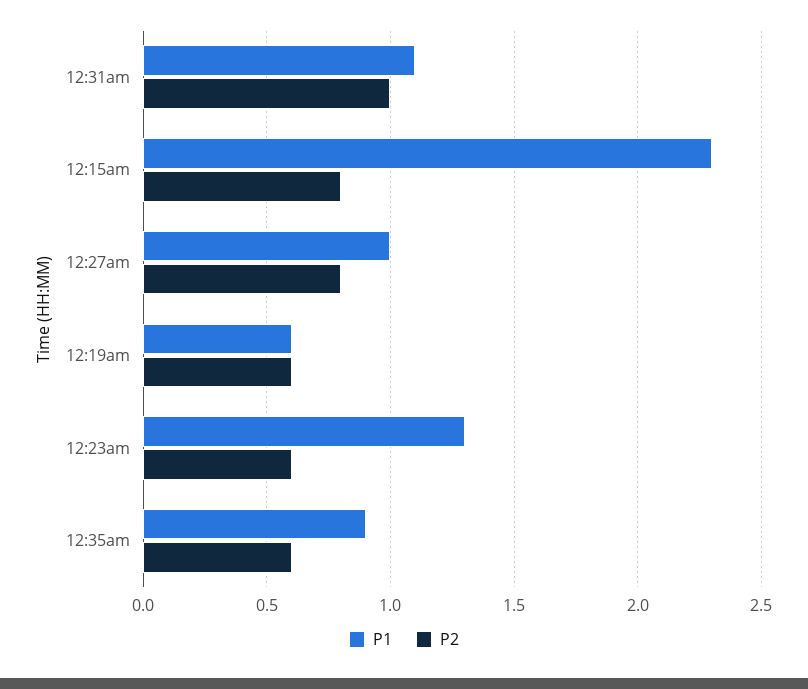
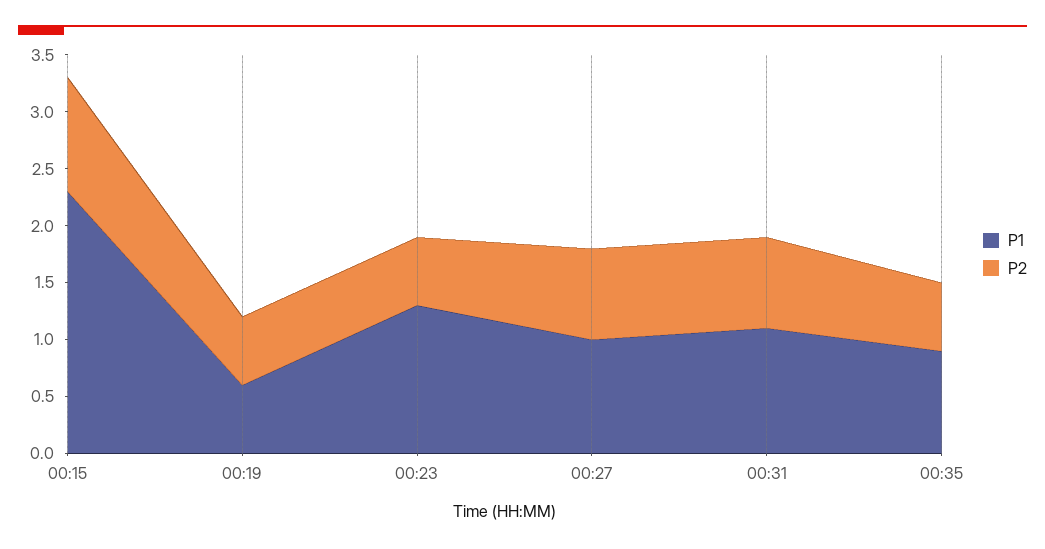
  {
    "P1": {
      "12:31am": 1.1,
      "12:15am": 2.3,
      "12:27am": 1,
      "12:19am": 0.6,
      "12:23am": 1.3,
      "12:35am": 0.9
    },
    "P2": {
-     "12:31am": 1,
+     "12:31am": 0.8,
-     "12:15am": 0.8,
+     "12:15am": 1,
      "12:27am": 0.8,
      "12:19am": 0.6,
      "12:23am": 0.6,
      "12:35am": 0.6
    }
  }

